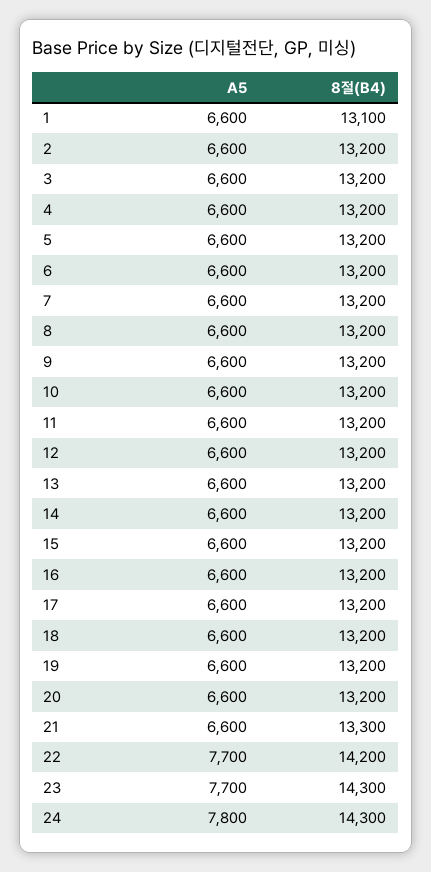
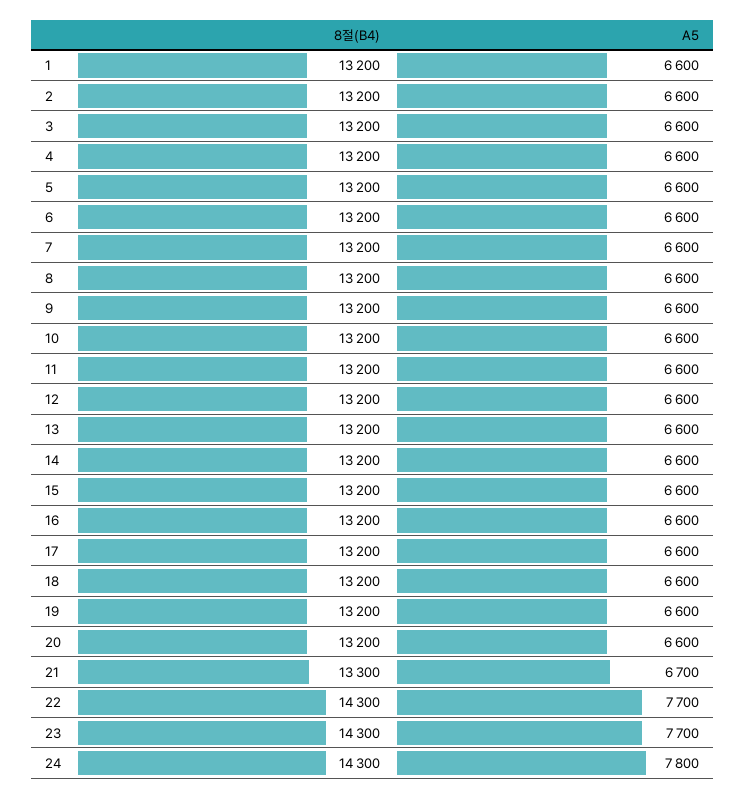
  {
    "A5": {
      "1": 6600,
      "2": 6600,
      "3": 6600,
      "4": 6600,
      "5": 6600,
      "6": 6600,
      "7": 6600,
      "8": 6600,
      "9": 6600,
      "10": 6600,
      "11": 6600,
      "12": 6600,
      "13": 6600,
      "14": 6600,
      "15": 6600,
      "16": 6600,
      "17": 6600,
      "18": 6600,
      "19": 6600,
      "20": 6600,
-     "21": 6600,
+     "21": 6700,
      "22": 7700,
      "23": 7700,
      "24": 7800
    },
    "8절(B4)": {
-     "1": 13100,
+     "1": 13200,
      "2": 13200,
      "3": 13200,
      "4": 13200,
      "5": 13200,
      "6": 13200,
      "7": 13200,
      "8": 13200,
      "9": 13200,
      "10": 13200,
      "11": 13200,
      "12": 13200,
      "13": 13200,
      "14": 13200,
      "15": 13200,
      "16": 13200,
      "17": 13200,
      "18": 13200,
      "19": 13200,
      "20": 13200,
      "21": 13300,
-     "22": 14200,
+     "22": 14300,
      "23": 14300,
      "24": 14300
    }
  }

